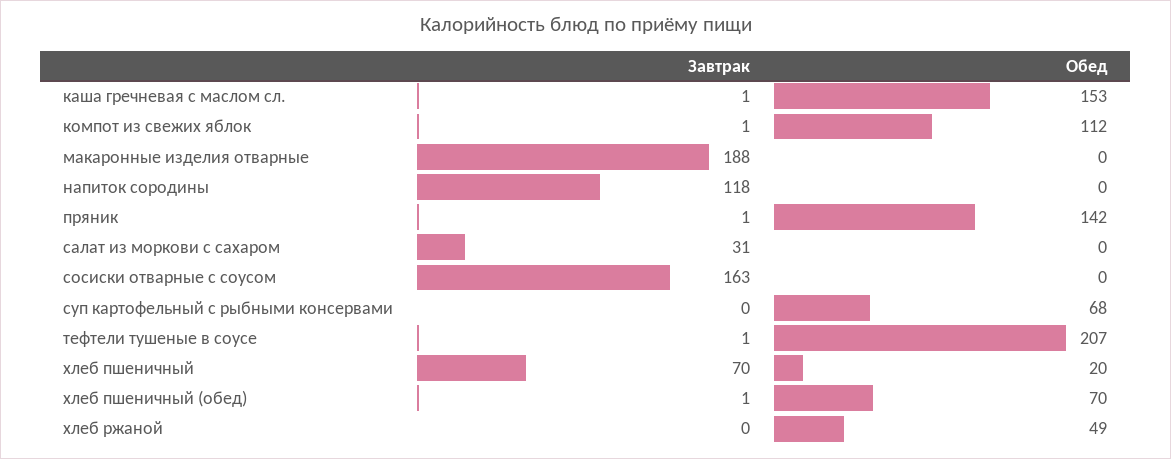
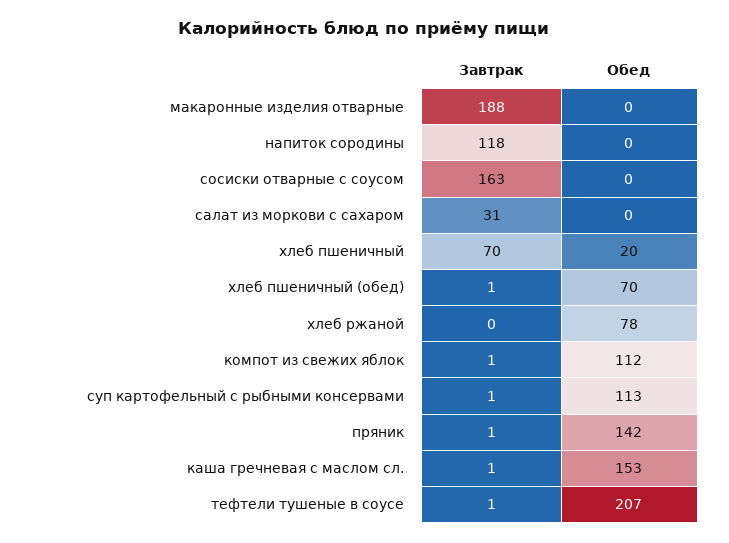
  {
    "Завтрак": {
      "каша гречневая с маслом сл.": 1,
      "компот из свежих яблок": 1,
      "макаронные изделия отварные": 188,
      "напиток сородины": 118,
      "пряник": 1,
      "салат из моркови с сахаром": 31,
      "сосиски отварные с соусом": 163,
-     "суп картофельный с рыбными консервами": 0,
+     "суп картофельный с рыбными консервами": 1,
      "тефтели тушеные в соусе": 1,
      "хлеб пшеничный": 70,
      "хлеб пшеничный (обед)": 1,
      "хлеб ржаной": 0
    },
    "Обед": {
      "каша гречневая с маслом сл.": 153,
      "компот из свежих яблок": 112,
      "макаронные изделия отварные": 0,
      "напиток сородины": 0,
      "пряник": 142,
      "салат из моркови с сахаром": 0,
      "сосиски отварные с соусом": 0,
-     "суп картофельный с рыбными консервами": 68,
+     "суп картофельный с рыбными консервами": 113,
      "тефтели тушеные в соусе": 207,
      "хлеб пшеничный": 20,
      "хлеб пшеничный (обед)": 70,
-     "хлеб ржаной": 49
+     "хлеб ржаной": 78
    }
  }

